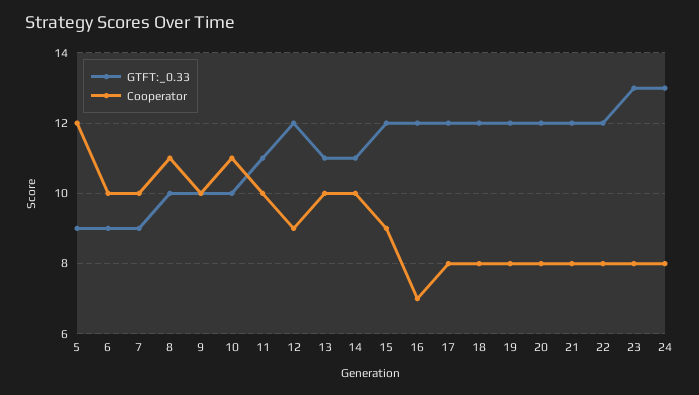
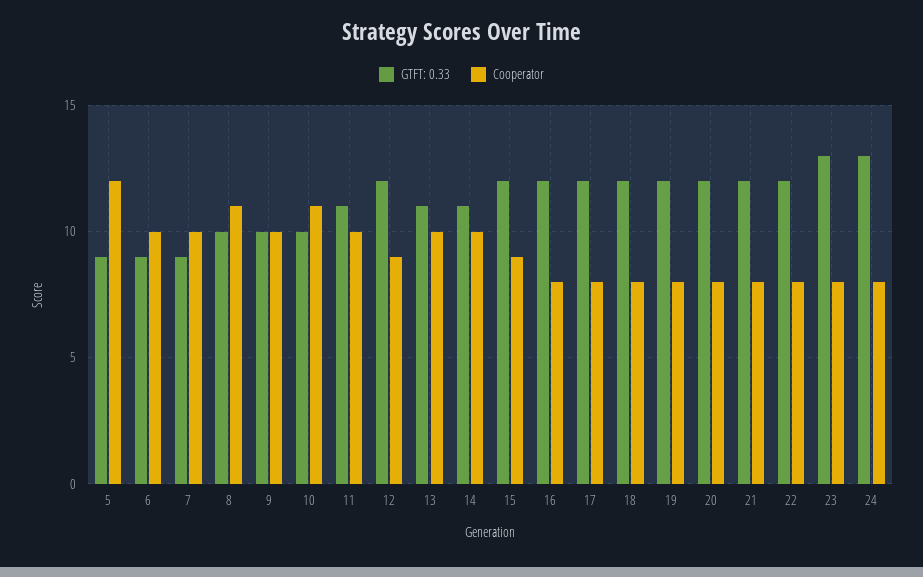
  {
    "GTFT:_0.33": {
      "5": 9,
      "6": 9,
      "7": 9,
      "8": 10,
      "9": 10,
      "10": 10,
      "11": 11,
      "12": 12,
      "13": 11,
      "14": 11,
      "15": 12,
      "16": 12,
      "17": 12,
      "18": 12,
      "19": 12,
      "20": 12,
      "21": 12,
      "22": 12,
      "23": 13,
      "24": 13
    },
    "Cooperator": {
      "5": 12,
      "6": 10,
      "7": 10,
      "8": 11,
      "9": 10,
      "10": 11,
      "11": 10,
      "12": 9,
      "13": 10,
      "14": 10,
      "15": 9,
-     "16": 7,
+     "16": 8,
      "17": 8,
      "18": 8,
      "19": 8,
      "20": 8,
      "21": 8,
      "22": 8,
      "23": 8,
      "24": 8
    }
  }

